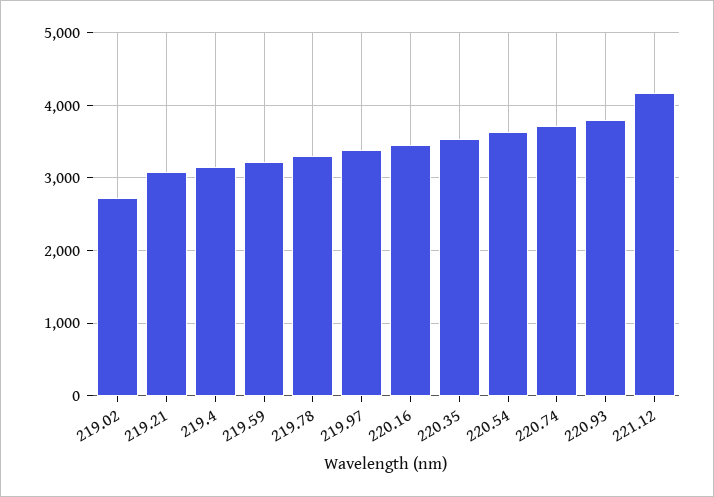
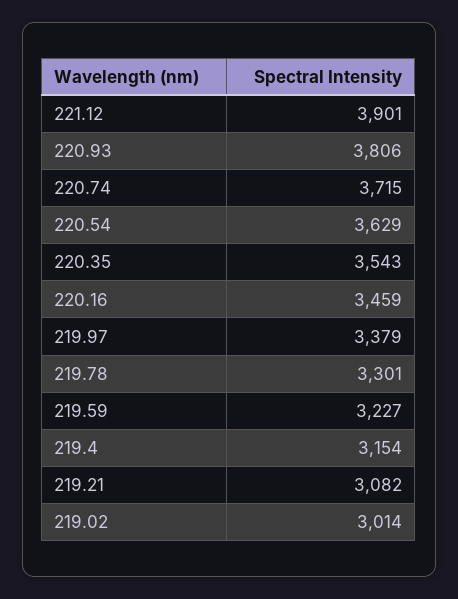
  {
-   "219.02": 2700,
+   "219.02": 3014,
    "219.21": 3082,
    "219.4": 3154,
    "219.59": 3227,
    "219.78": 3301,
    "219.97": 3379,
    "220.16": 3459,
    "220.35": 3543,
    "220.54": 3629,
    "220.74": 3715,
    "220.93": 3806,
-   "221.12": 4200
+   "221.12": 3901
  }

